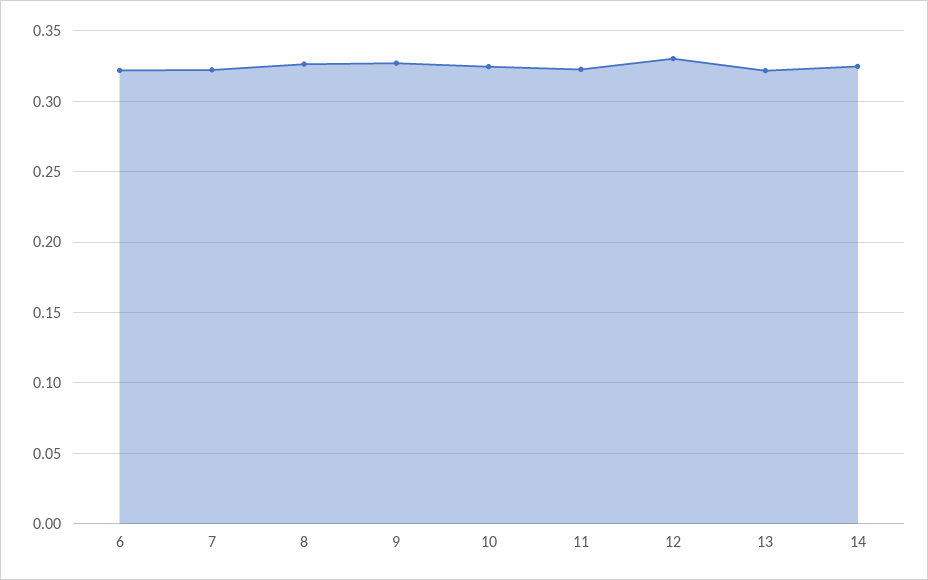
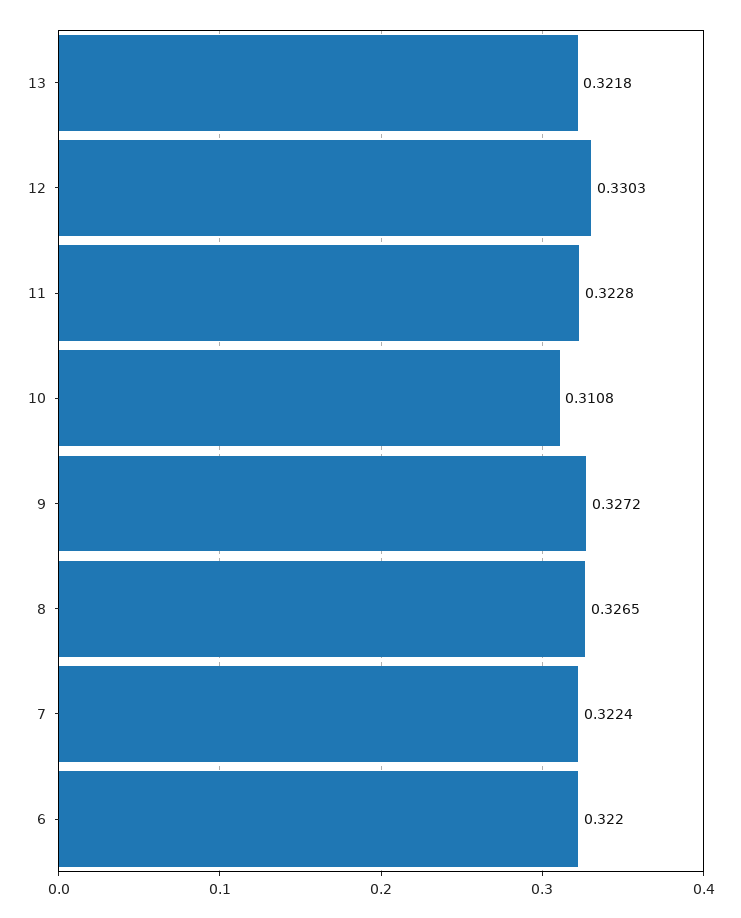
  {
    "6": 0.322,
    "7": 0.3224,
    "8": 0.3265,
    "9": 0.3272,
-   "10": 0.325,
+   "10": 0.3108,
    "11": 0.3228,
    "12": 0.3303,
-   "13": 0.3218,
+   "13": 0.3218
-   "14": 0.325
  }

